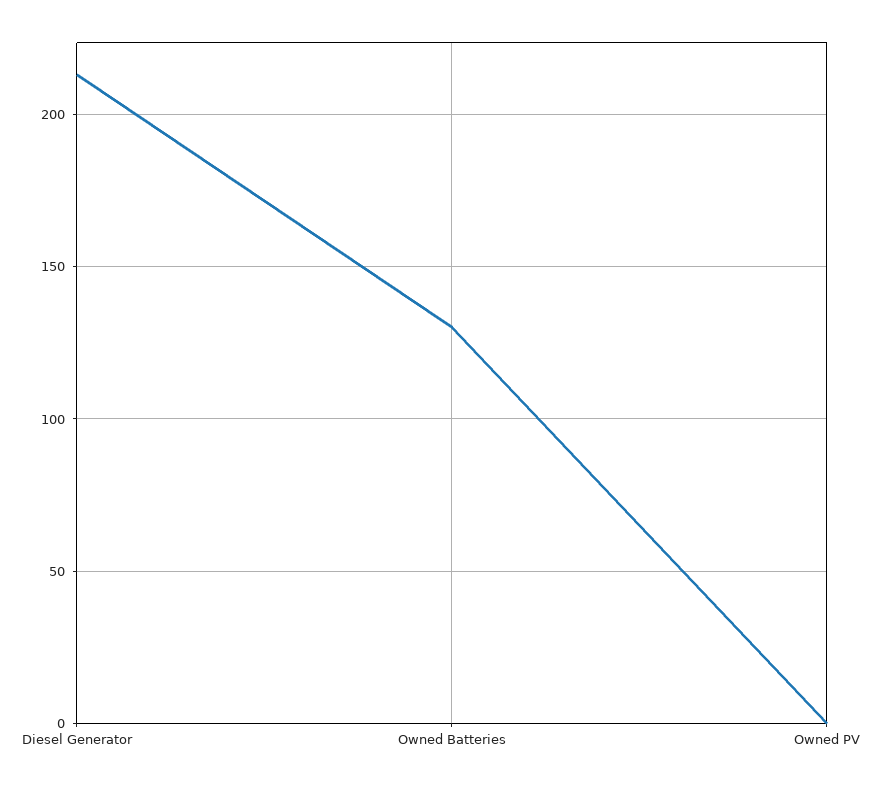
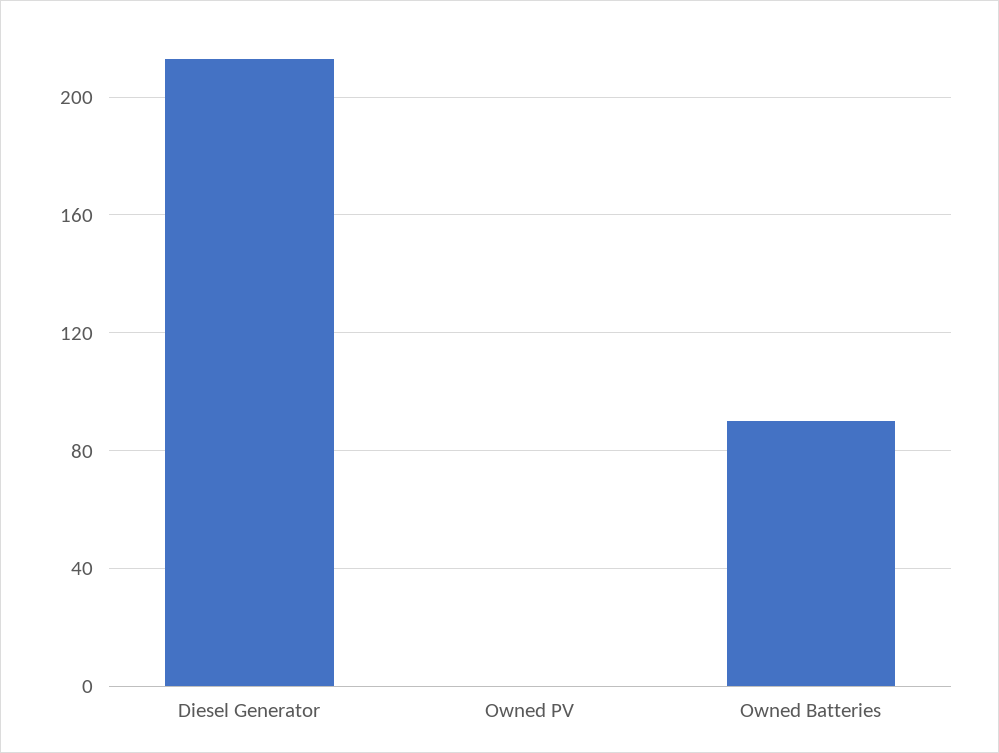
  {
    "Diesel Generator": 215,
-   "Owned Batteries": 130,
+   "Owned Batteries": 90,
    "Owned PV": 0
  }

